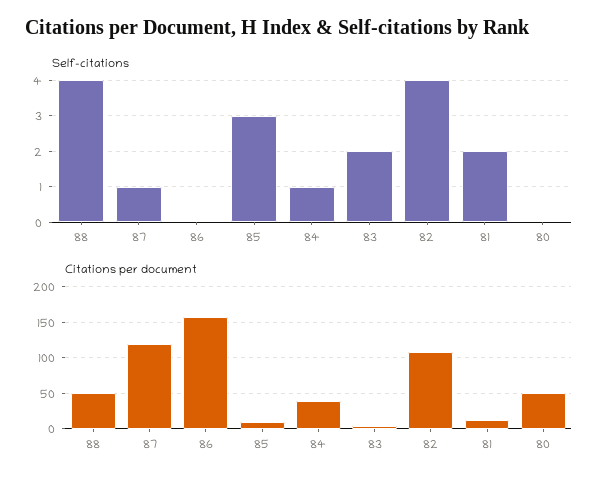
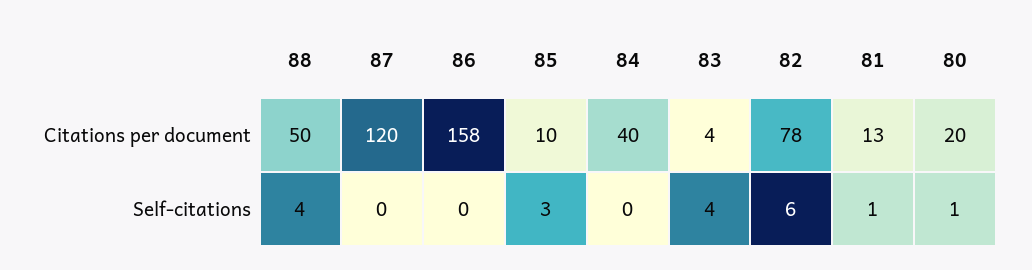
  {
    "Self-citations": {
      "88": 4,
-     "87": 1,
+     "87": 0,
      "86": 0,
      "85": 3,
-     "84": 1,
+     "84": 0,
-     "83": 2,
+     "83": 4,
-     "82": 4,
+     "82": 6,
-     "81": 2,
+     "81": 1,
-     "80": 0
+     "80": 1
    },
    "Citations per document": {
      "88": 50,
      "87": 120,
      "86": 158,
      "85": 10,
      "84": 40,
      "83": 4,
-     "82": 110,
+     "82": 78,
      "81": 13,
-     "80": 50
+     "80": 20
    }
  }

